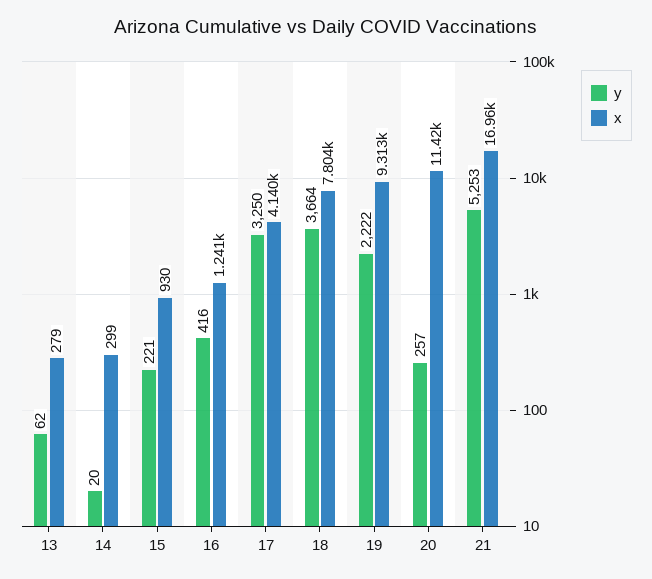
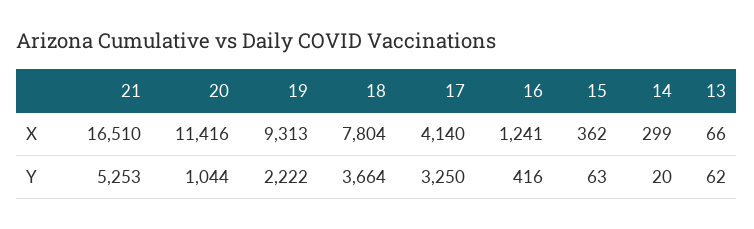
  {
    "y": {
      "13": 62,
      "14": 20,
-     "15": 221,
+     "15": 63,
      "16": 416,
      "17": 3250,
      "18": 3664,
      "19": 2222,
-     "20": 257,
+     "20": 1044,
      "21": 5253
    },
    "x": {
-     "13": 279,
+     "13": 66,
      "14": 299,
-     "15": 930,
+     "15": 362,
      "16": 1241,
      "17": 4140,
      "18": 7804,
      "19": 9313,
      "20": 11416,
-     "21": 16960
+     "21": 16510
    }
  }

